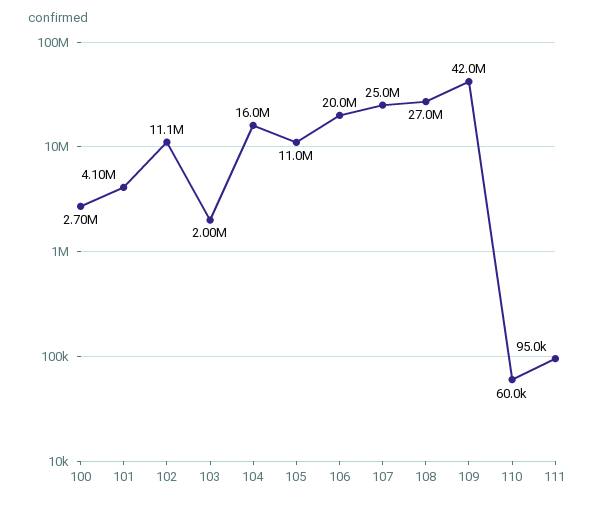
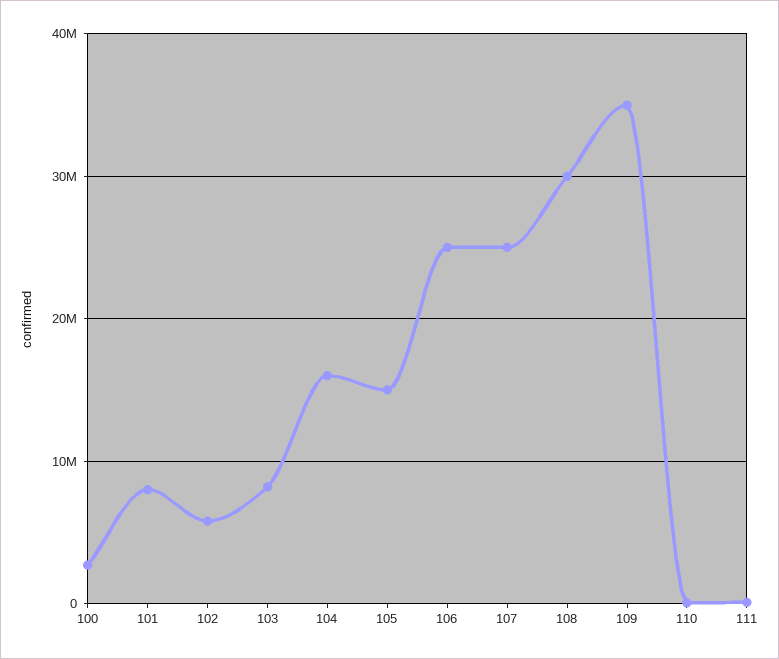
  {
    "100": 2700000,
-   "101": 4100000,
+   "101": 8000000,
-   "102": 11100000,
+   "102": 6000000,
-   "103": 2000000,
+   "103": 8000000,
    "104": 16000000,
-   "105": 11000000,
+   "105": 15000000,
-   "106": 20000000,
+   "106": 25000000,
    "107": 25000000,
-   "108": 27000000,
+   "108": 30000000,
-   "109": 42000000,
+   "109": 35000000,
    "110": 60000,
    "111": 95000
  }

